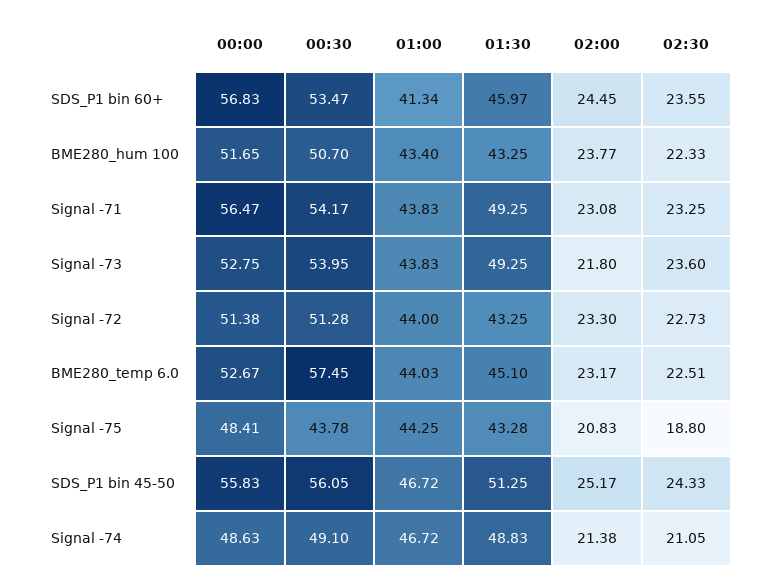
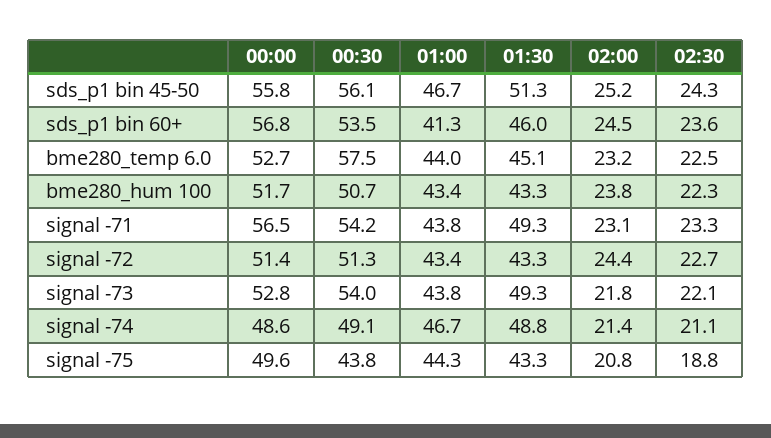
  {
    "00:00": {
      "SDS_P1 bin 60+": 56.83,
      "BME280_hum 100": 51.65,
      "Signal -71": 56.47,
      "Signal -73": 52.75,
      "Signal -72": 51.38,
      "BME280_temp 6.0": 52.67,
-     "Signal -75": 48.41,
+     "Signal -75": 49.6,
      "SDS_P1 bin 45-50": 55.83,
      "Signal -74": 48.63
    },
    "00:30": {
      "SDS_P1 bin 60+": 53.47,
      "BME280_hum 100": 50.7,
      "Signal -71": 54.17,
      "Signal -73": 53.95,
      "Signal -72": 51.28,
      "BME280_temp 6.0": 57.45,
      "Signal -75": 43.78,
      "SDS_P1 bin 45-50": 56.05,
      "Signal -74": 49.1
    },
    "01:00": {
      "SDS_P1 bin 60+": 41.34,
      "BME280_hum 100": 43.4,
      "Signal -71": 43.83,
      "Signal -73": 43.83,
-     "Signal -72": 44,
+     "Signal -72": 43.4,
      "BME280_temp 6.0": 44.03,
      "Signal -75": 44.25,
      "SDS_P1 bin 45-50": 46.72,
      "Signal -74": 46.72
    },
    "01:30": {
      "SDS_P1 bin 60+": 45.97,
      "BME280_hum 100": 43.25,
      "Signal -71": 49.25,
      "Signal -73": 49.25,
      "Signal -72": 43.25,
      "BME280_temp 6.0": 45.1,
      "Signal -75": 43.28,
      "SDS_P1 bin 45-50": 51.25,
      "Signal -74": 48.83
    },
    "02:00": {
      "SDS_P1 bin 60+": 24.45,
      "BME280_hum 100": 23.77,
      "Signal -71": 23.08,
      "Signal -73": 21.8,
-     "Signal -72": 23.3,
+     "Signal -72": 24.4,
      "BME280_temp 6.0": 23.17,
      "Signal -75": 20.83,
      "SDS_P1 bin 45-50": 25.17,
      "Signal -74": 21.38
    },
    "02:30": {
      "SDS_P1 bin 60+": 23.55,
      "BME280_hum 100": 22.33,
      "Signal -71": 23.25,
-     "Signal -73": 23.6,
+     "Signal -73": 22.1,
      "Signal -72": 22.73,
      "BME280_temp 6.0": 22.51,
      "Signal -75": 18.8,
      "SDS_P1 bin 45-50": 24.33,
      "Signal -74": 21.05
    }
  }

